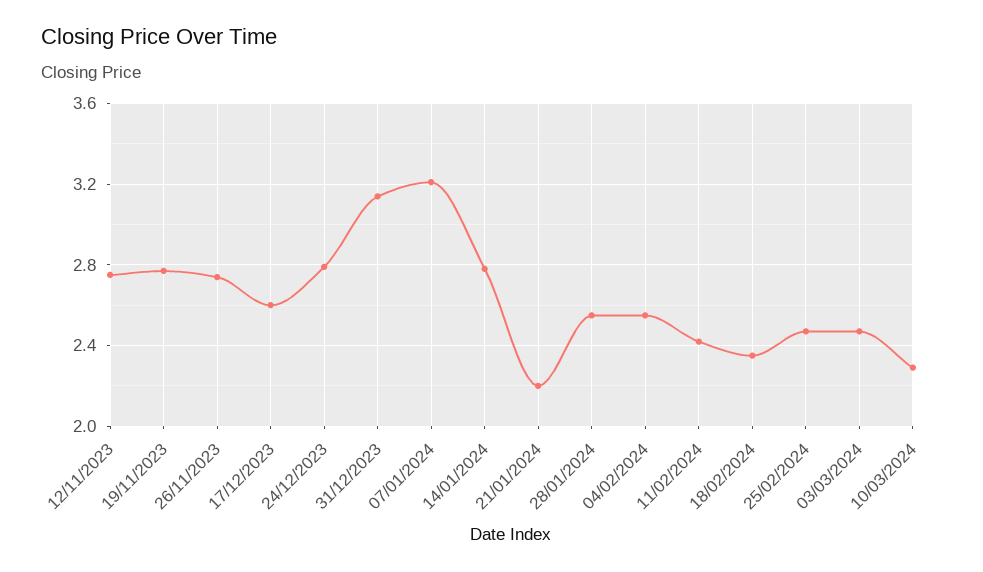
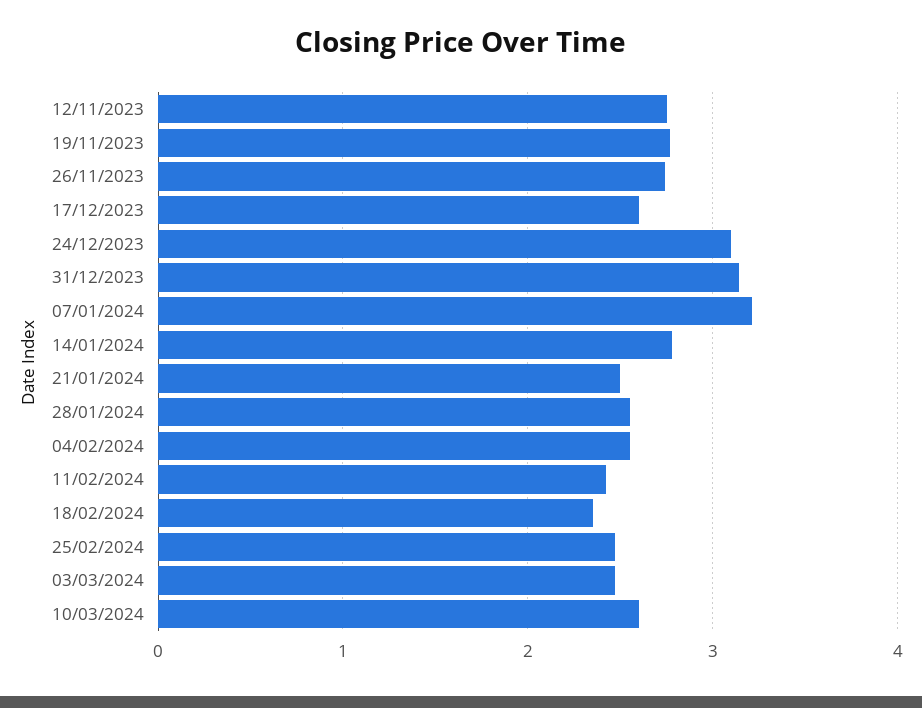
  {
    "12/11/2023": 2.75,
    "19/11/2023": 2.75,
    "26/11/2023": 2.75,
    "17/12/2023": 2.6,
-   "24/12/2023": 2.8,
+   "24/12/2023": 3.1,
    "31/12/2023": 3.15,
    "07/01/2024": 3.2,
    "14/01/2024": 2.8,
-   "21/01/2024": 2.2,
+   "21/01/2024": 2.5,
    "28/01/2024": 2.55,
    "04/02/2024": 2.55,
    "11/02/2024": 2.4,
    "18/02/2024": 2.35,
    "25/02/2024": 2.45,
    "03/03/2024": 2.45,
-   "10/03/2024": 2.3
+   "10/03/2024": 2.6
  }

